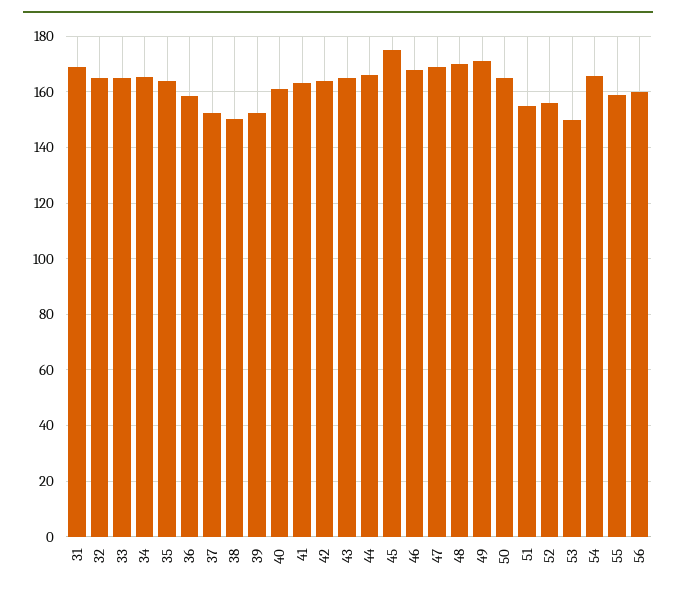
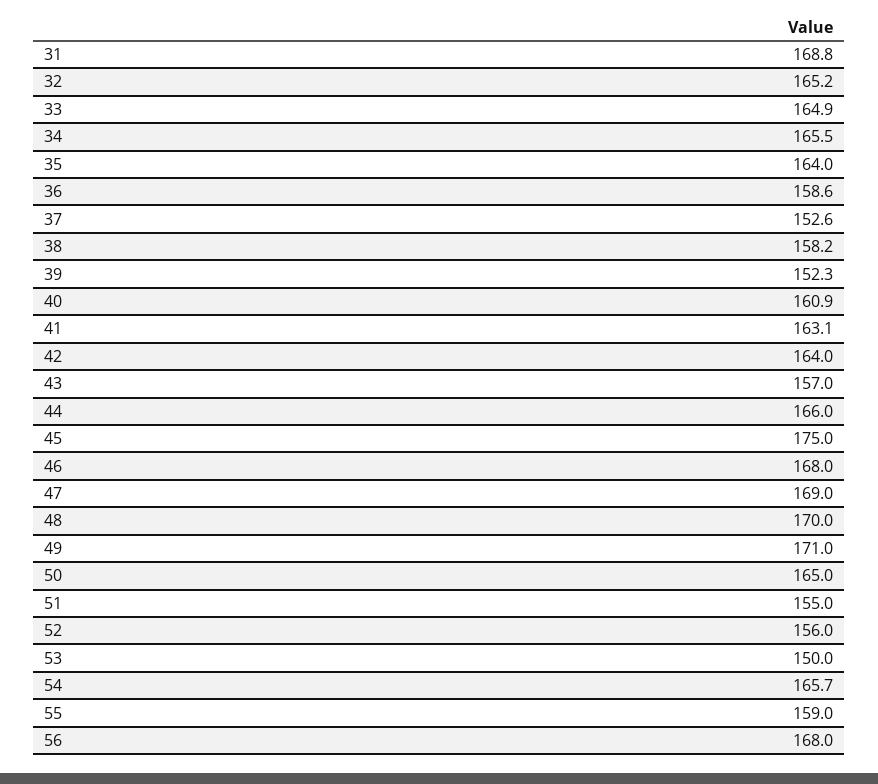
  {
    "31": 168.8,
    "32": 165.2,
    "33": 164.9,
    "34": 165.5,
    "35": 164,
    "36": 158.6,
    "37": 152.6,
-   "38": 150,
+   "38": 158.2,
    "39": 152.3,
    "40": 160.9,
    "41": 163.1,
    "42": 164,
-   "43": 165,
+   "43": 157,
    "44": 166,
    "45": 175,
    "46": 168,
    "47": 169,
    "48": 170,
    "49": 171,
    "50": 165,
    "51": 155,
    "52": 156,
    "53": 150,
    "54": 165.7,
    "55": 159,
-   "56": 160
+   "56": 168
  }

